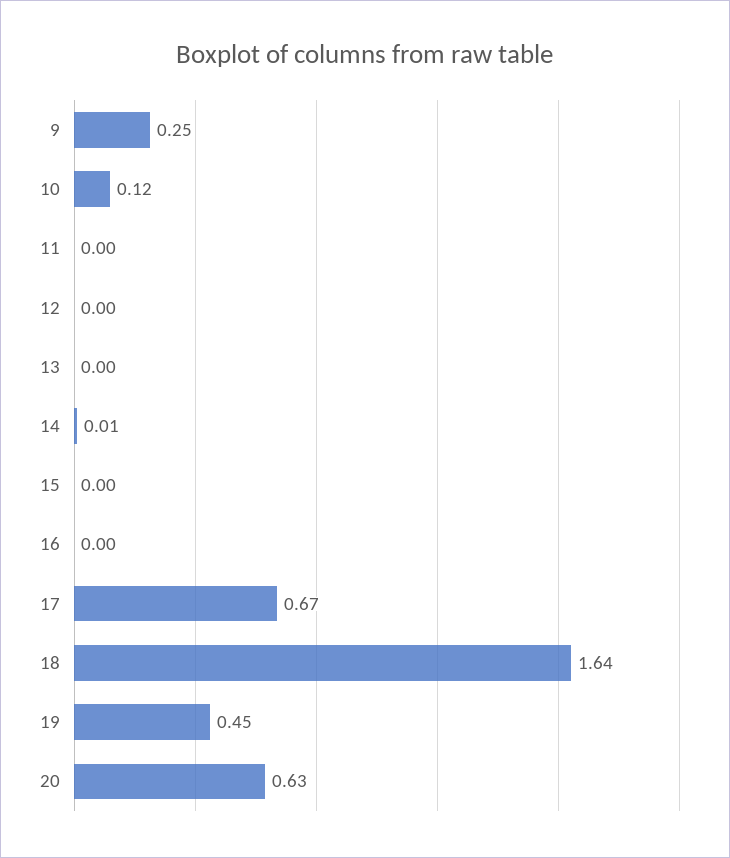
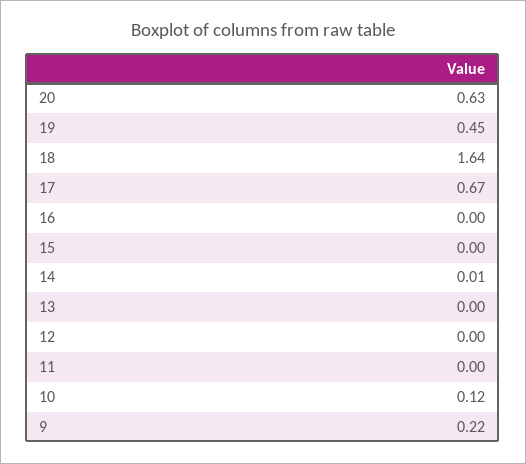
  {
-   "9": 0.25,
+   "9": 0.22,
    "10": 0.12,
    "11": 0,
    "12": 0,
    "13": 0,
    "14": 0.01,
    "15": 0,
    "16": 0,
    "17": 0.67,
    "18": 1.64,
    "19": 0.45,
    "20": 0.63
  }

